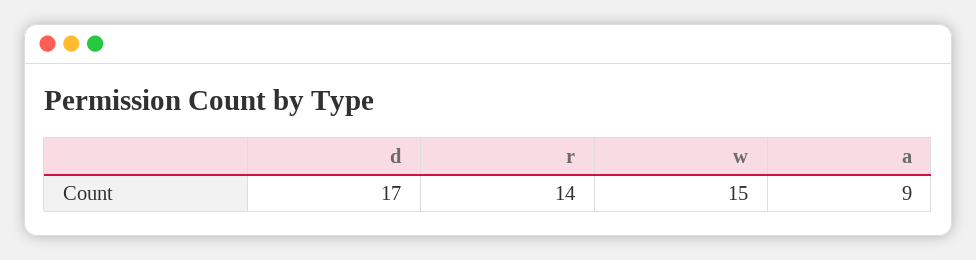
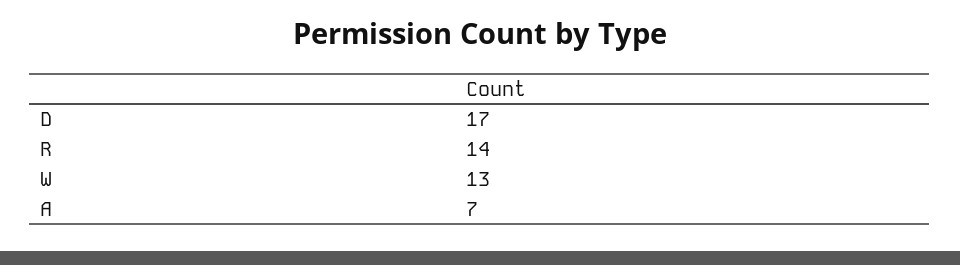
  {
    "d": 17,
    "r": 14,
-   "w": 15,
+   "w": 13,
-   "a": 9
+   "a": 7
  }

